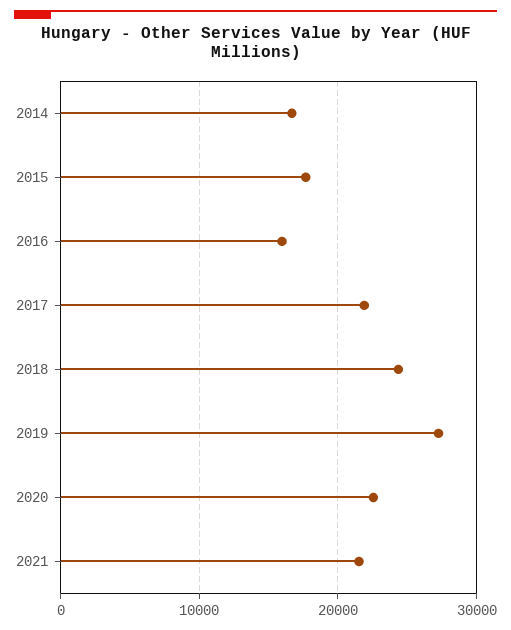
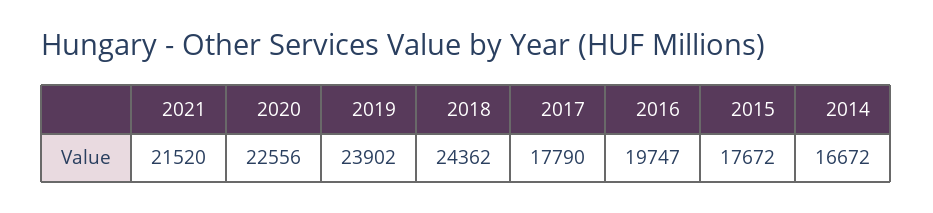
  {
    "2014": 16672,
    "2015": 17672,
-   "2016": 16000,
+   "2016": 19747,
-   "2017": 22000,
+   "2017": 17790,
    "2018": 24362,
-   "2019": 27000,
+   "2019": 23902,
    "2020": 22556,
    "2021": 21520
  }

